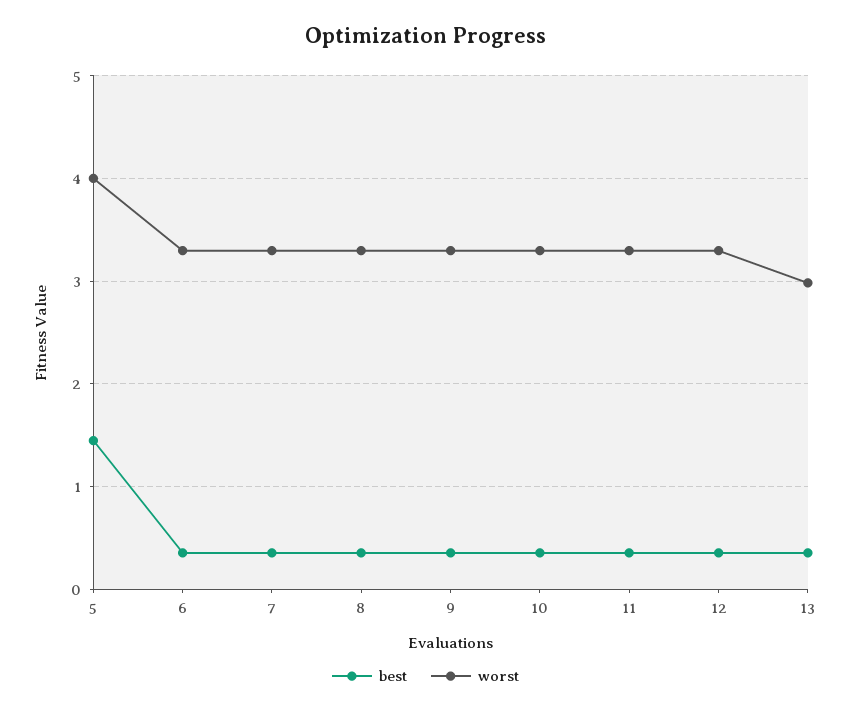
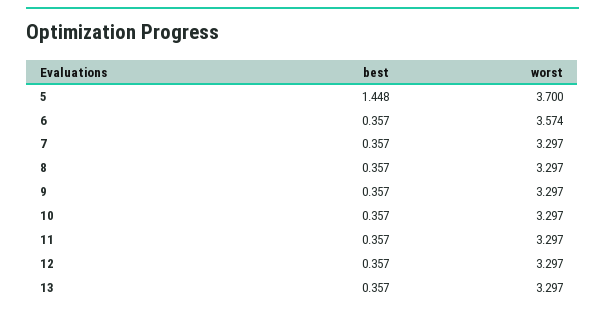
  {
    "best": {
      "5": 1.448,
      "6": 0.357,
      "7": 0.357,
      "8": 0.357,
      "9": 0.357,
      "10": 0.357,
      "11": 0.357,
      "12": 0.357,
      "13": 0.357
    },
    "worst": {
-     "5": 4,
+     "5": 3.7,
-     "6": 3.3,
+     "6": 3.574,
      "7": 3.297,
      "8": 3.297,
      "9": 3.297,
      "10": 3.297,
      "11": 3.297,
      "12": 3.297,
-     "13": 3
+     "13": 3.297
    }
  }

